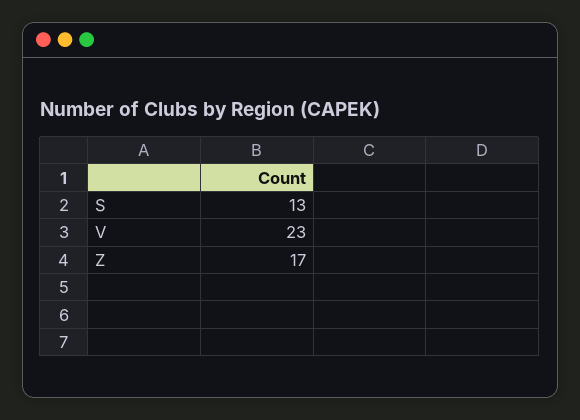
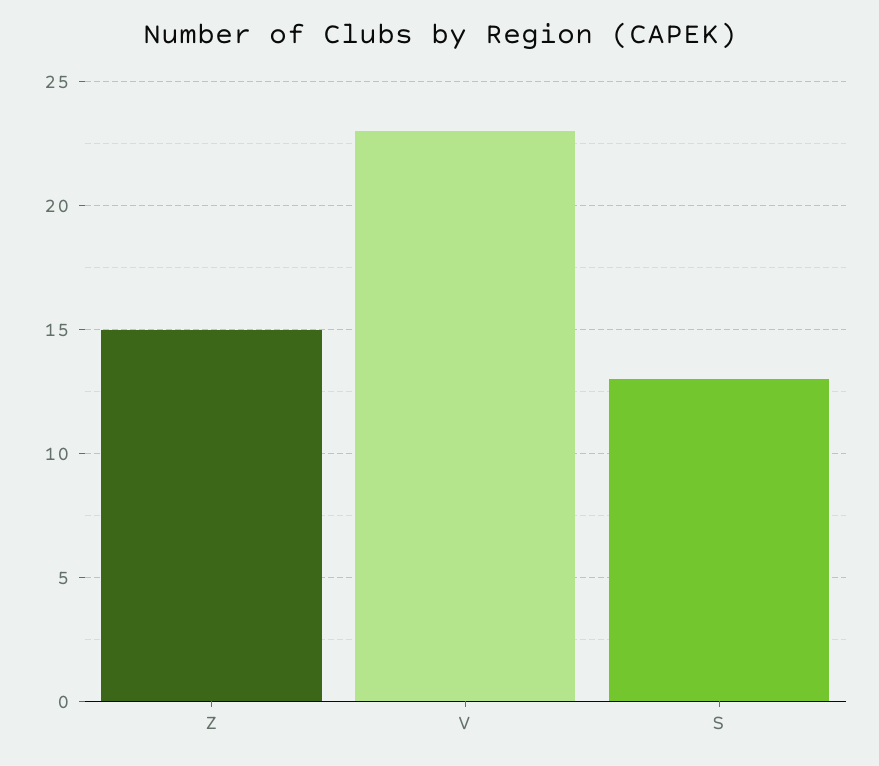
  {
    "S": 13,
    "V": 23,
-   "Z": 17
+   "Z": 15
  }

